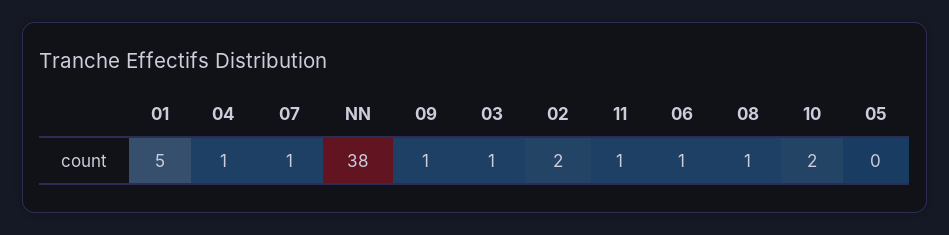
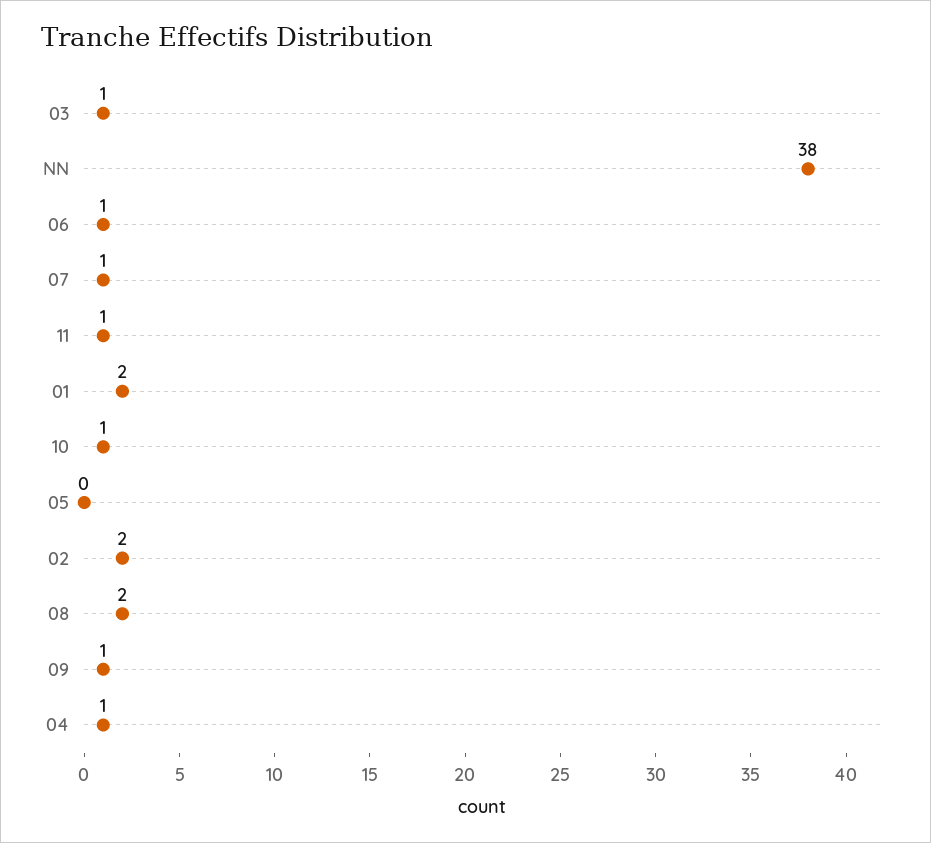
  {
-   "01": 5,
+   "01": 2,
    "04": 1,
    "07": 1,
    "NN": 38,
    "09": 1,
    "03": 1,
    "02": 2,
    "11": 1,
    "06": 1,
-   "08": 1,
+   "08": 2,
-   "10": 2,
+   "10": 1,
    "05": 0
  }

